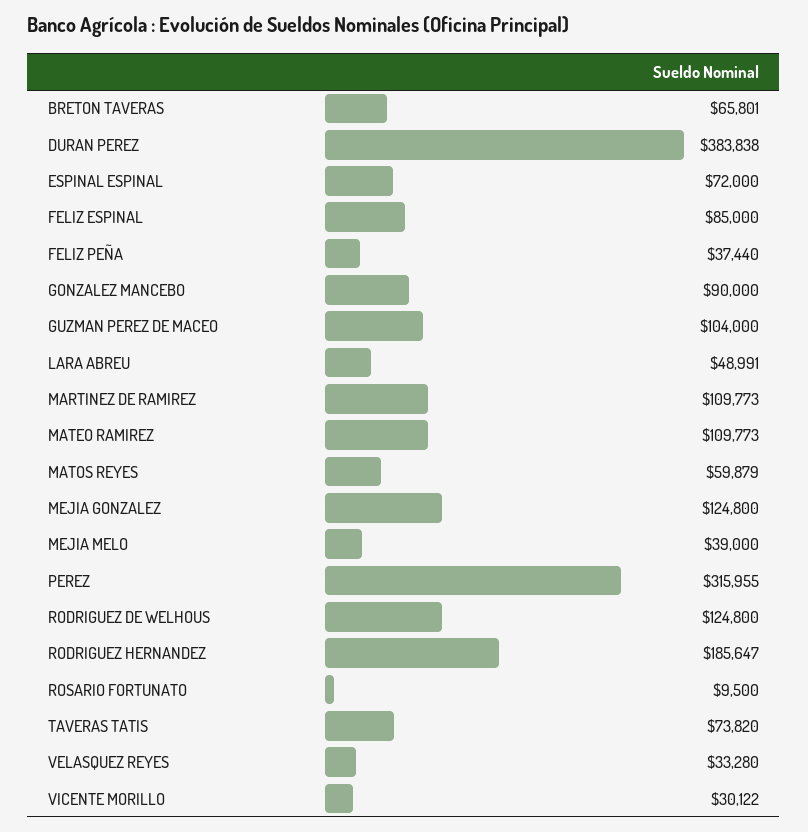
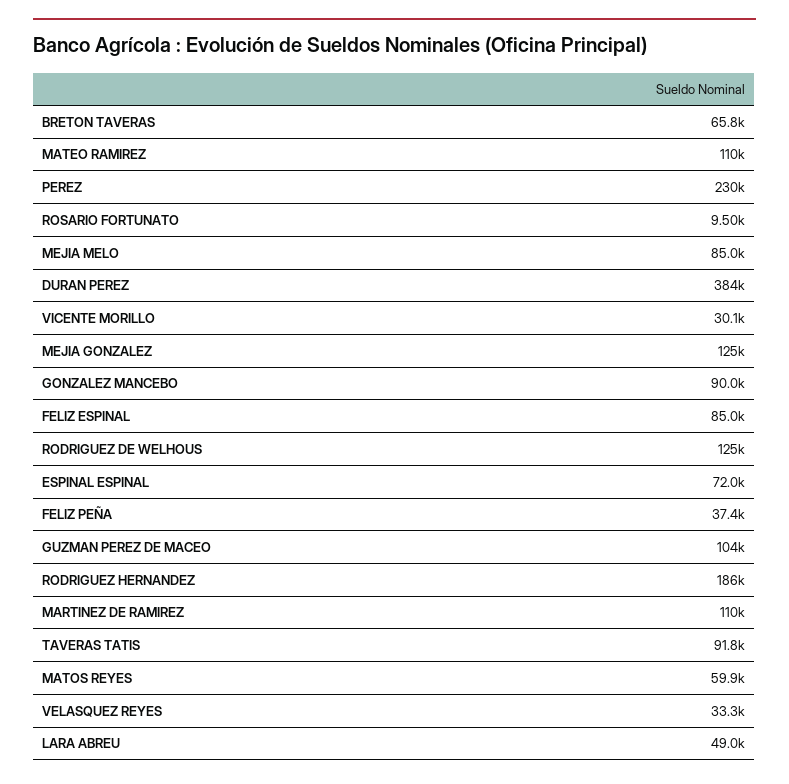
  {
    "BRETON TAVERAS": 65801,
    "DURAN PEREZ": 383838,
    "ESPINAL ESPINAL": 72000,
    "FELIZ ESPINAL": 85000,
    "FELIZ PEÑA": 37440,
    "GONZALEZ MANCEBO": 90000,
    "GUZMAN PEREZ DE MACEO": 104000,
    "LARA ABREU": 48991,
    "MARTINEZ DE RAMIREZ": 109773,
    "MATEO RAMIREZ": 109773,
    "MATOS REYES": 59879,
    "MEJIA GONZALEZ": 124800,
-   "MEJIA MELO": 39000,
+   "MEJIA MELO": 85000,
-   "PEREZ": 315955,
+   "PEREZ": 230000,
    "RODRIGUEZ DE WELHOUS": 124800,
    "RODRIGUEZ HERNANDEZ": 185647,
    "ROSARIO FORTUNATO": 9500,
-   "TAVERAS TATIS": 73820,
+   "TAVERAS TATIS": 91800,
    "VELASQUEZ REYES": 33280,
    "VICENTE MORILLO": 30122
  }

